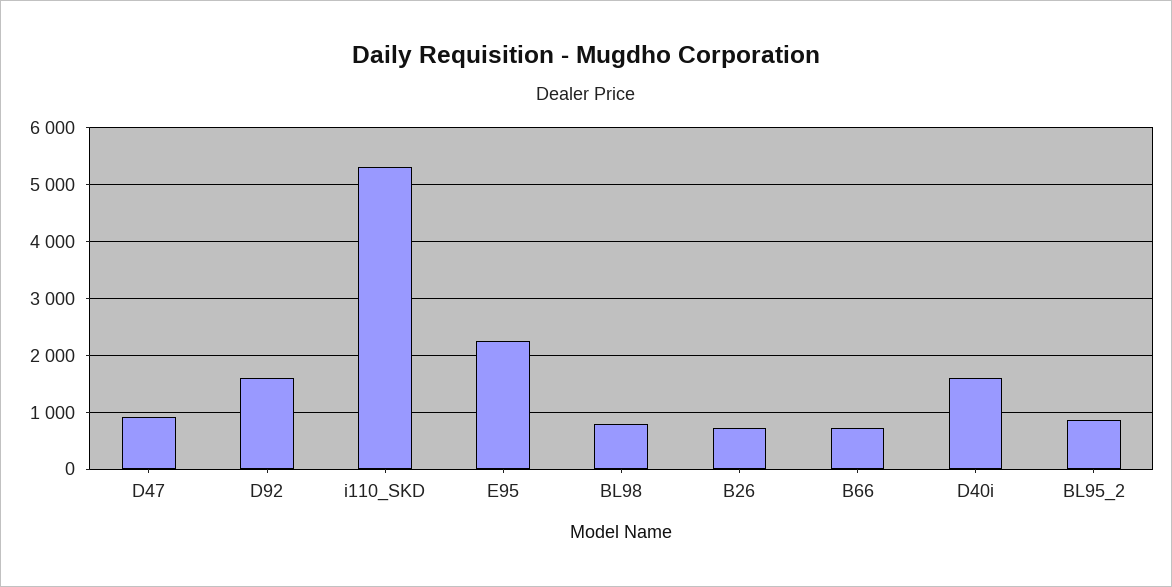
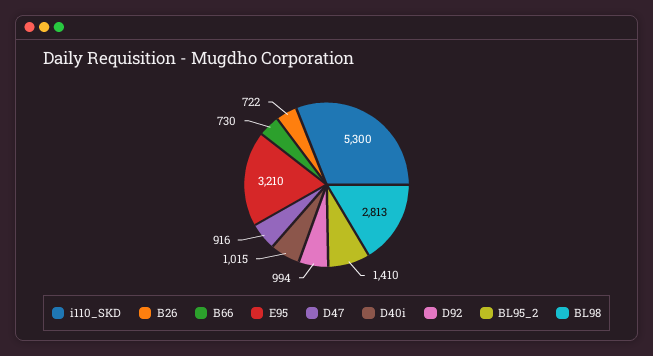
  {
    "D47": 916,
-   "D92": 1600,
+   "D92": 994,
    "i110_SKD": 5300,
-   "E95": 2200,
+   "E95": 3210,
-   "BL98": 800,
+   "BL98": 2813,
    "B26": 722,
    "B66": 730,
-   "D40i": 1600,
+   "D40i": 1015,
-   "BL95_2": 800
+   "BL95_2": 1410
  }

